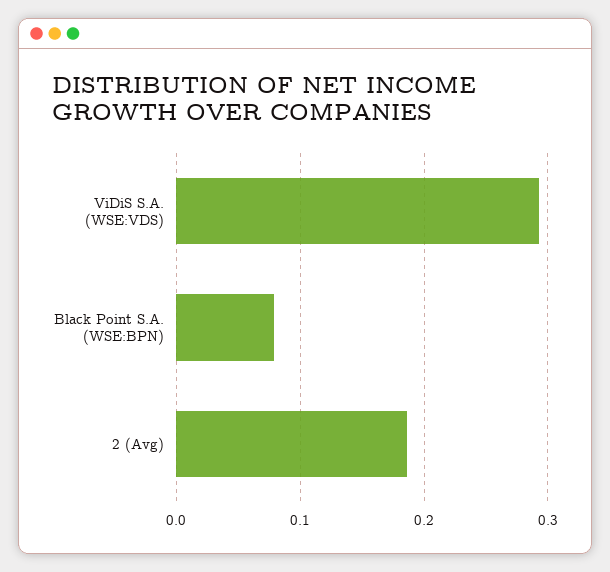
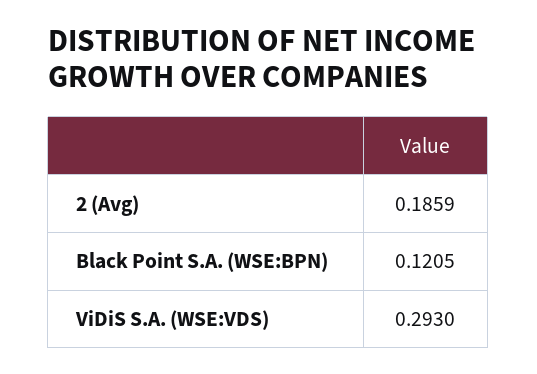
  {
    "ViDiS S.A. (WSE:VDS)": 0.293,
-   "Black Point S.A. (WSE:BPN)": 0.08,
+   "Black Point S.A. (WSE:BPN)": 0.1205,
    "2 (Avg)": 0.1859
  }

